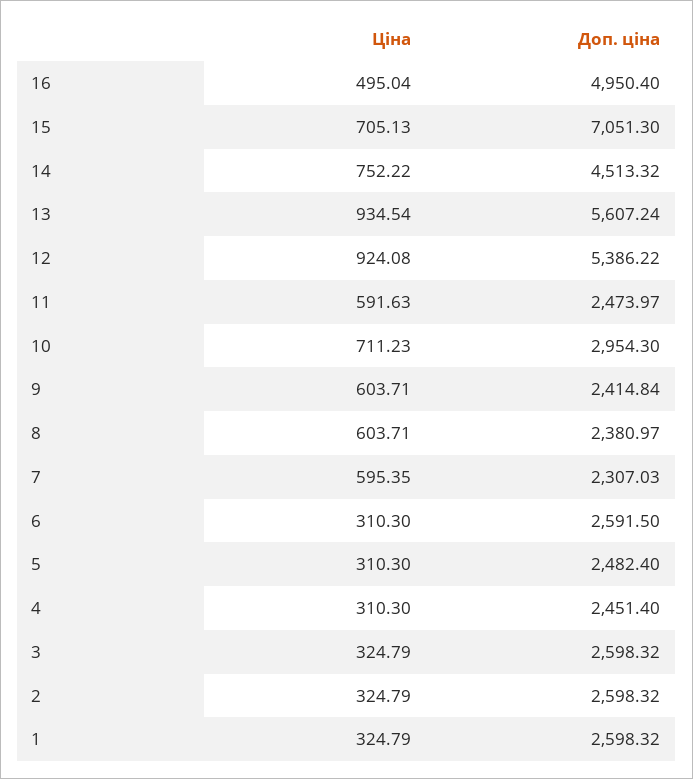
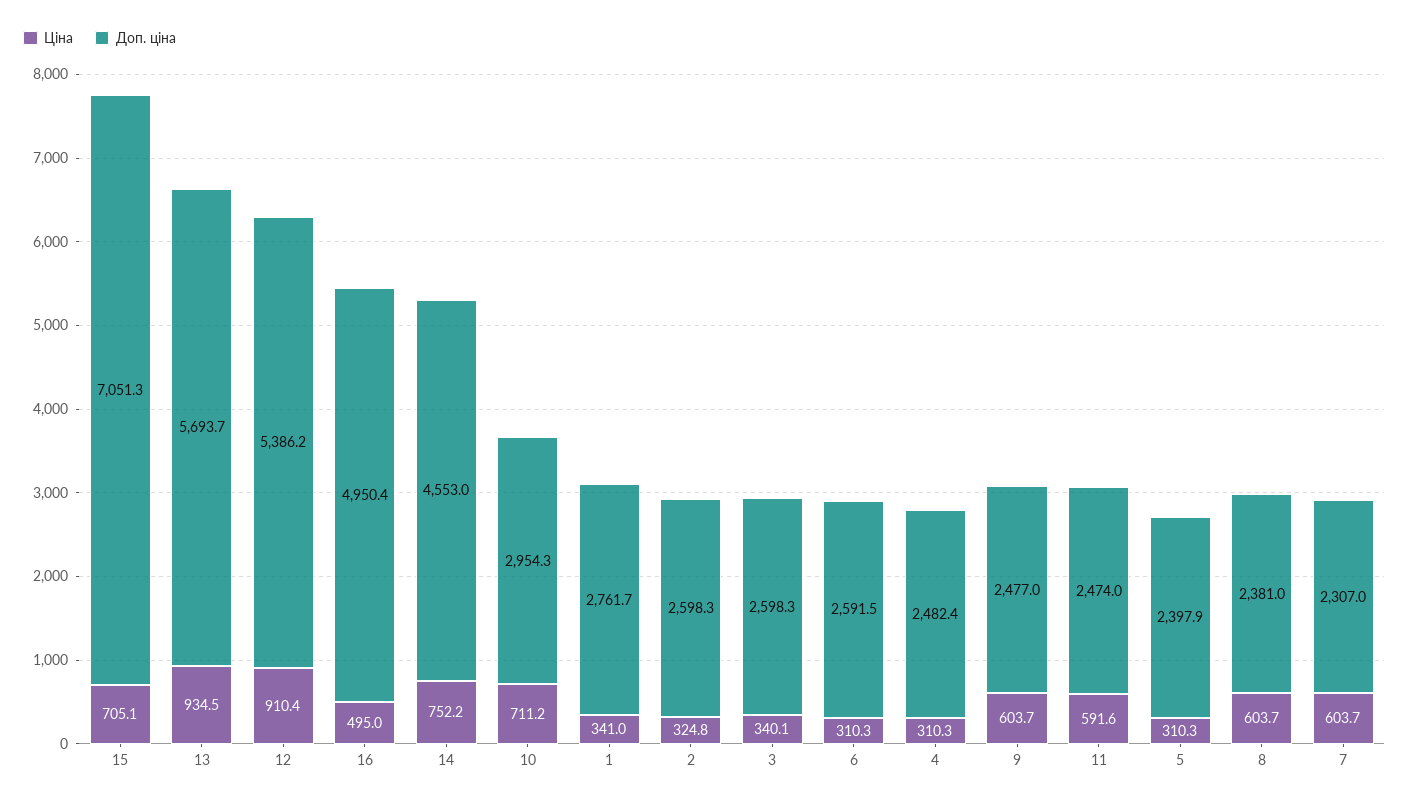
  {
    "Ціна": {
      "16": 495.04,
      "15": 705.13,
      "14": 752.22,
      "13": 934.54,
-     "12": 924.08,
+     "12": 910.4,
      "11": 591.63,
      "10": 711.23,
      "9": 603.71,
      "8": 603.71,
-     "7": 595.35,
+     "7": 603.7,
      "6": 310.3,
      "5": 310.3,
      "4": 310.3,
-     "3": 324.79,
+     "3": 340.1,
      "2": 324.79,
-     "1": 324.79
+     "1": 341
    },
    "Доп. ціна": {
      "16": 4950.4,
      "15": 7051.3,
-     "14": 4513.32,
+     "14": 4553,
-     "13": 5607.24,
+     "13": 5693.7,
      "12": 5386.22,
      "11": 2473.97,
      "10": 2954.3,
-     "9": 2414.84,
+     "9": 2477,
      "8": 2380.97,
      "7": 2307.03,
      "6": 2591.5,
-     "5": 2482.4,
+     "5": 2397.9,
-     "4": 2451.4,
+     "4": 2482.4,
      "3": 2598.32,
      "2": 2598.32,
-     "1": 2598.32
+     "1": 2761.7
    }
  }

